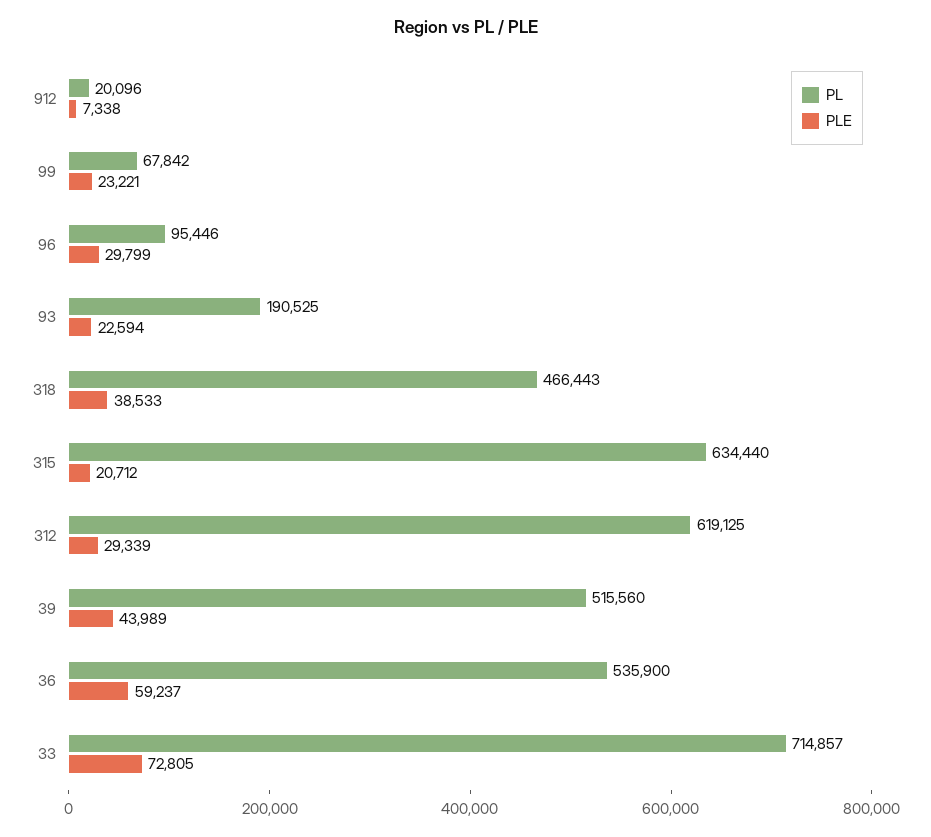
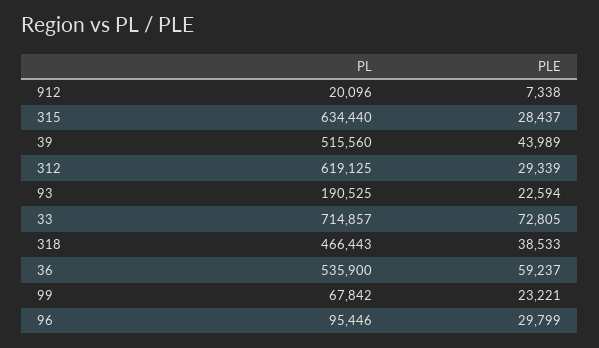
  {
    "PL": {
      "912": 20096,
      "99": 67842,
      "96": 95446,
      "93": 190525,
      "318": 466443,
      "315": 634440,
      "312": 619125,
      "39": 515560,
      "36": 535900,
      "33": 714857
    },
    "PLE": {
      "912": 7338,
      "99": 23221,
      "96": 29799,
      "93": 22594,
      "318": 38533,
-     "315": 20712,
+     "315": 28437,
      "312": 29339,
      "39": 43989,
      "36": 59237,
      "33": 72805
    }
  }

